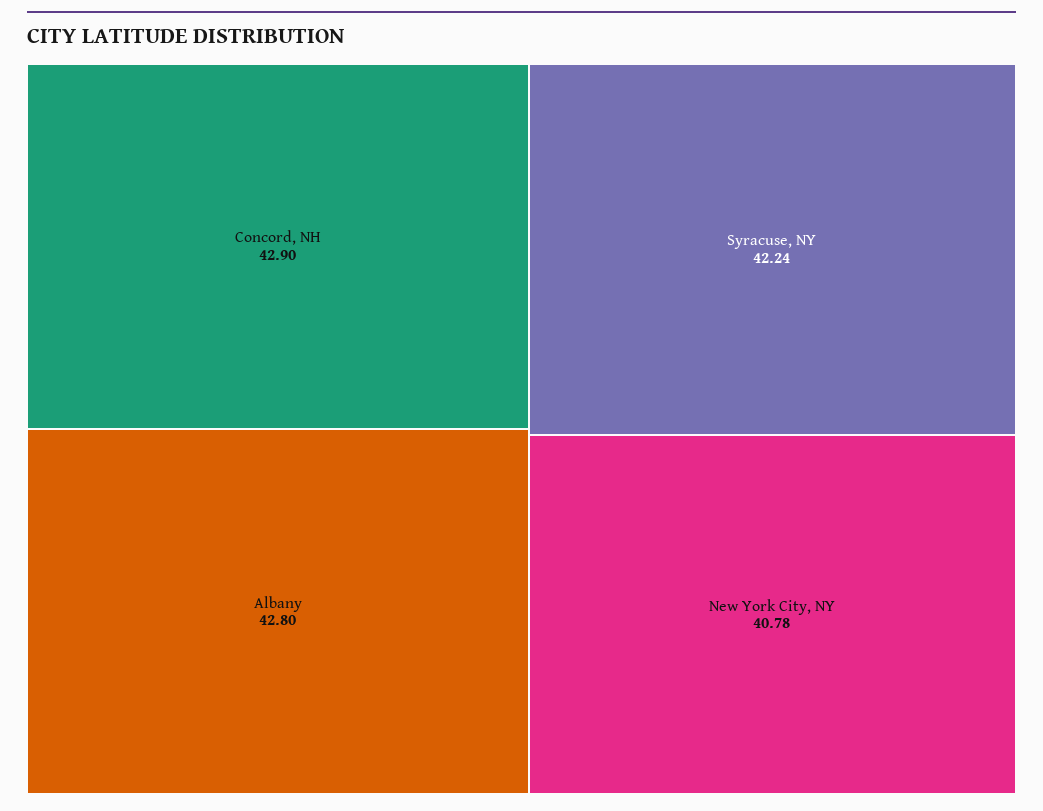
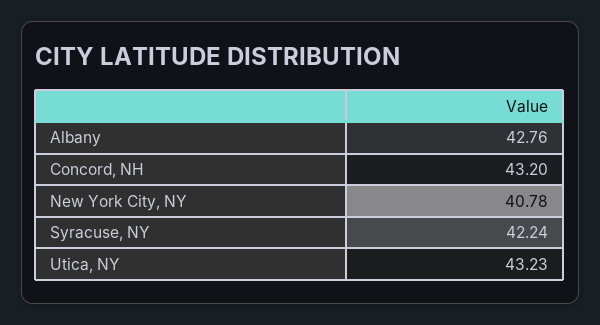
  {
-   "Concord, NH": 42.9,
+   "Concord, NH": 43.2,
-   "Albany": 42.8,
+   "Albany": 42.76,
    "Syracuse, NY": 42.24,
-   "New York City, NY": 40.78
+   "New York City, NY": 40.78,
+   "Utica, NY": 43.23
  }

